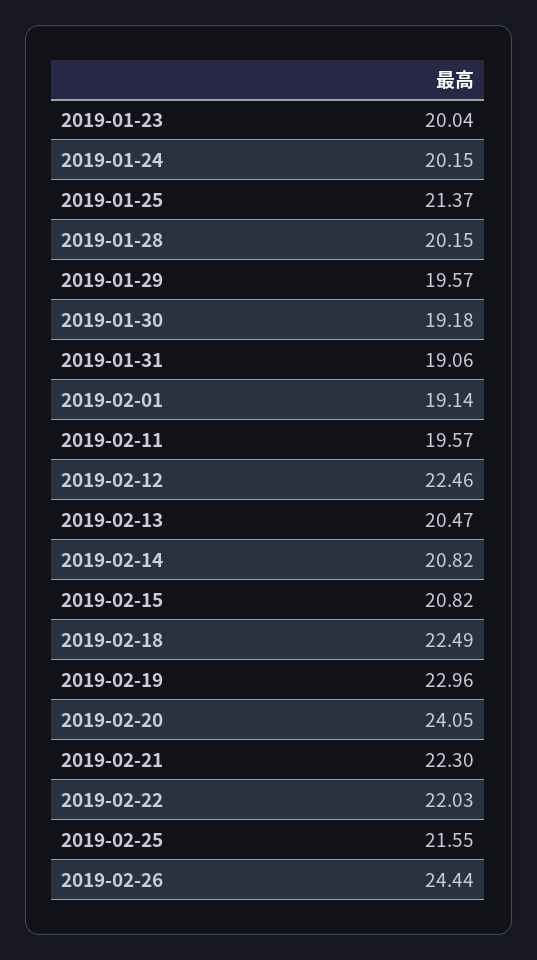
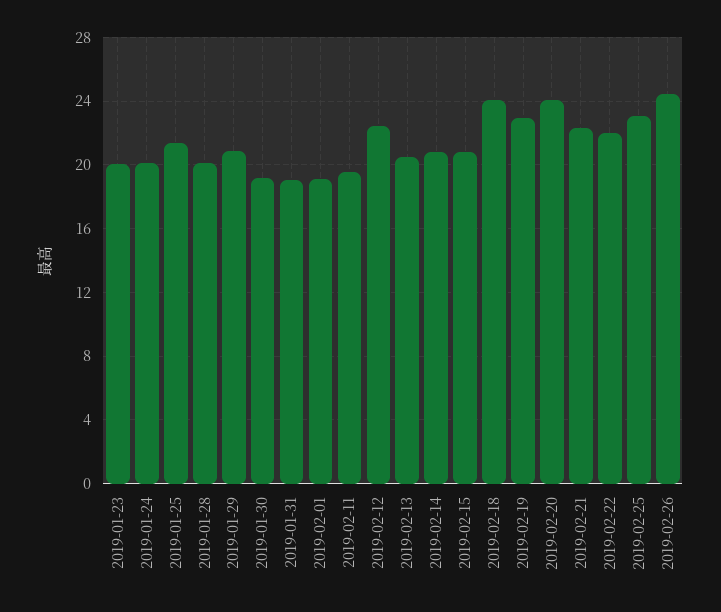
  {
    "2019-01-23": 20.04,
    "2019-01-24": 20.15,
    "2019-01-25": 21.37,
    "2019-01-28": 20.15,
-   "2019-01-29": 19.57,
+   "2019-01-29": 21,
    "2019-01-30": 19.18,
    "2019-01-31": 19.06,
    "2019-02-01": 19.14,
    "2019-02-11": 19.57,
    "2019-02-12": 22.46,
    "2019-02-13": 20.47,
    "2019-02-14": 20.82,
    "2019-02-15": 20.82,
-   "2019-02-18": 22.49,
+   "2019-02-18": 24,
    "2019-02-19": 22.96,
    "2019-02-20": 24.05,
    "2019-02-21": 22.3,
    "2019-02-22": 22.03,
-   "2019-02-25": 21.55,
+   "2019-02-25": 23,
    "2019-02-26": 24.44
  }

